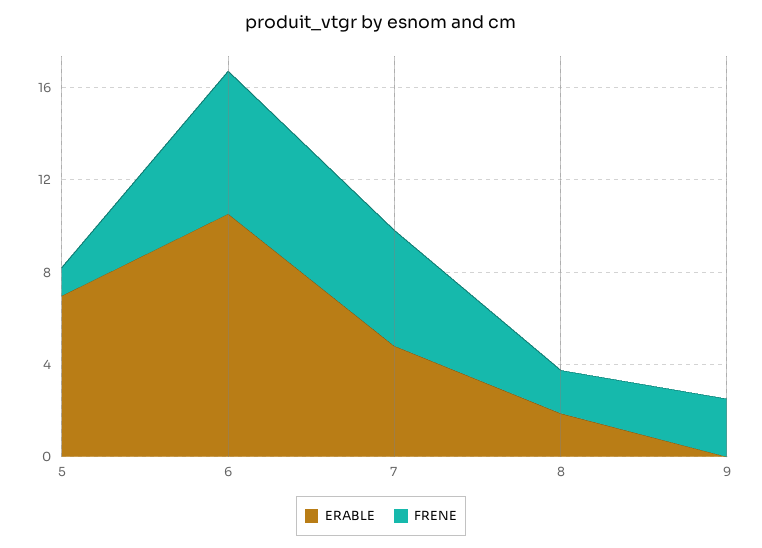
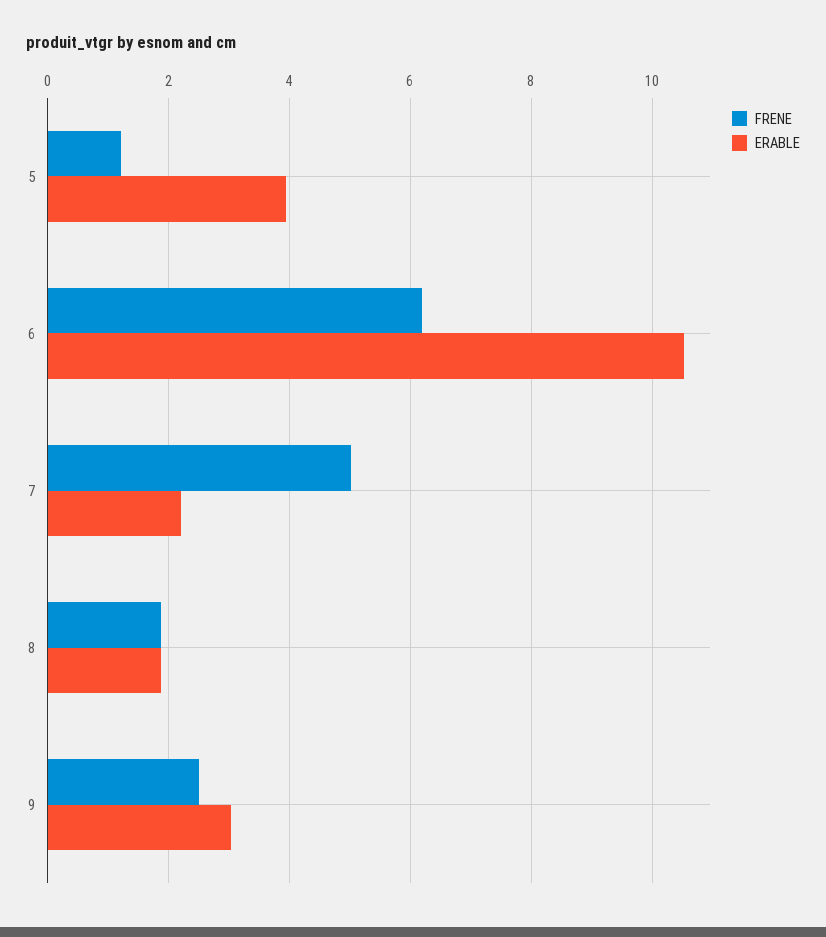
  {
    "ERABLE": {
-     "5": 7,
+     "5": 4,
      "6": 10.6,
-     "7": 5,
+     "7": 2.2,
      "8": 1.8,
-     "9": 0
+     "9": 3
    },
    "FRENE": {
      "5": 1.2,
      "6": 6.2,
      "7": 5,
      "8": 1.8,
      "9": 2.6
    }
  }

